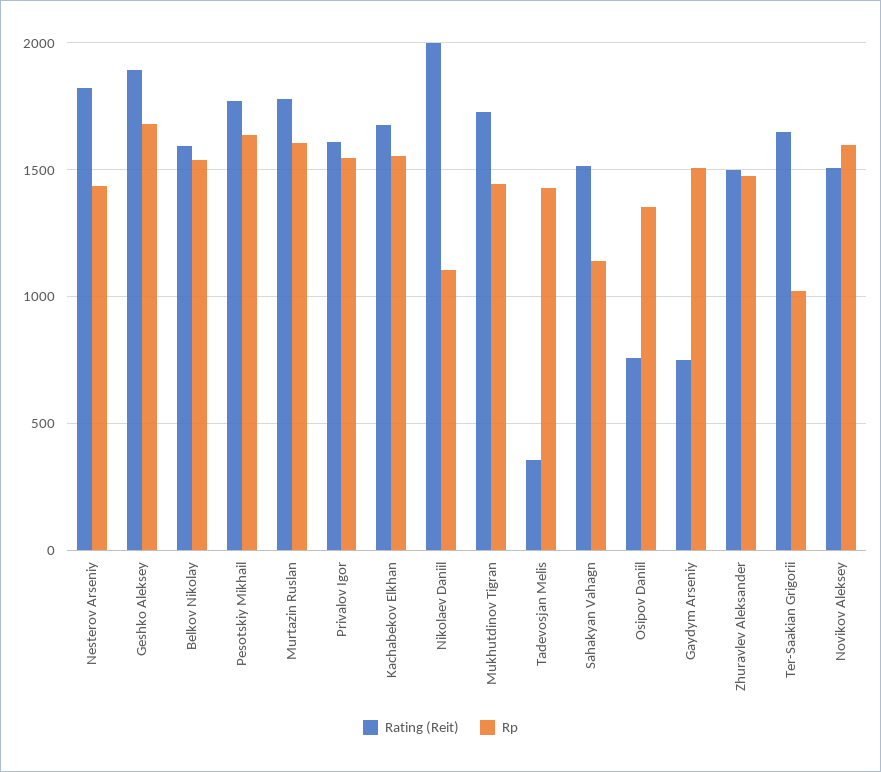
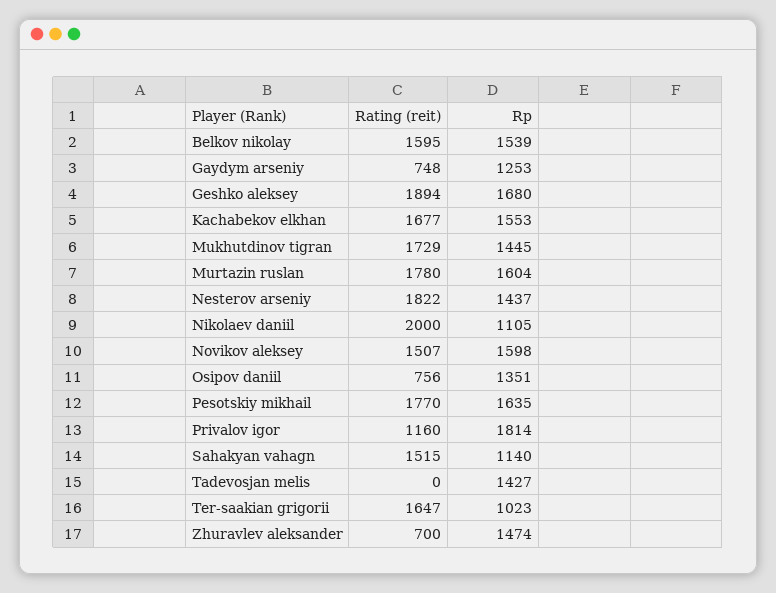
  {
    "Rating (Reit)": {
      "Nesterov Arseniy": 1822,
      "Geshko Aleksey": 1894,
      "Belkov Nikolay": 1595,
      "Pesotskiy Mikhail": 1770,
      "Murtazin Ruslan": 1780,
-     "Privalov Igor": 1600,
+     "Privalov Igor": 1160,
      "Kachabekov Elkhan": 1677,
      "Nikolaev Daniil": 2000,
      "Mukhutdinov Tigran": 1729,
-     "Tadevosjan Melis": 350,
+     "Tadevosjan Melis": 0,
      "Sahakyan Vahagn": 1515,
      "Osipov Daniil": 756,
      "Gaydym Arseniy": 748,
-     "Zhuravlev Aleksander": 1500,
+     "Zhuravlev Aleksander": 700,
      "Ter-Saakian Grigorii": 1647,
      "Novikov Aleksey": 1507
    },
    "Rp": {
      "Nesterov Arseniy": 1437,
      "Geshko Aleksey": 1680,
      "Belkov Nikolay": 1539,
      "Pesotskiy Mikhail": 1635,
      "Murtazin Ruslan": 1604,
-     "Privalov Igor": 1550,
+     "Privalov Igor": 1814,
      "Kachabekov Elkhan": 1553,
      "Nikolaev Daniil": 1105,
      "Mukhutdinov Tigran": 1445,
      "Tadevosjan Melis": 1427,
      "Sahakyan Vahagn": 1140,
      "Osipov Daniil": 1351,
-     "Gaydym Arseniy": 1500,
+     "Gaydym Arseniy": 1253,
      "Zhuravlev Aleksander": 1474,
      "Ter-Saakian Grigorii": 1023,
      "Novikov Aleksey": 1598
    }
  }

